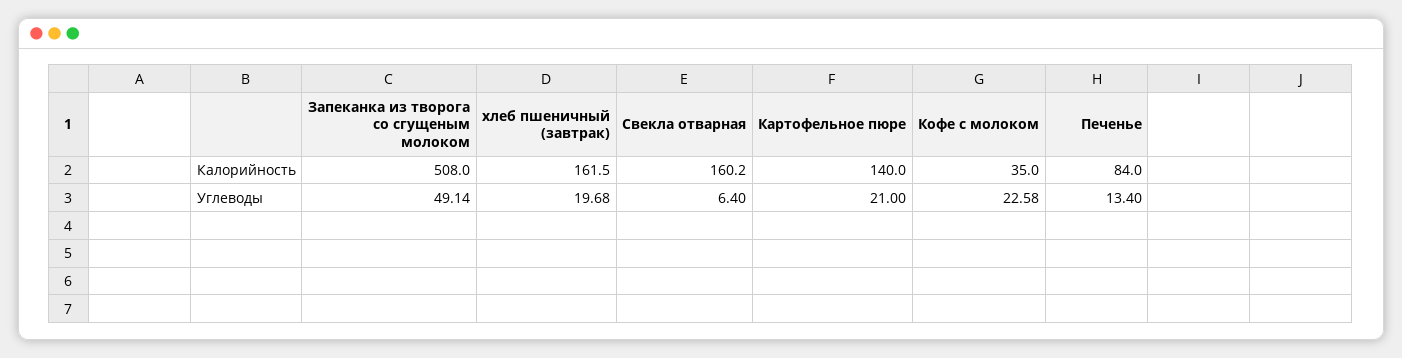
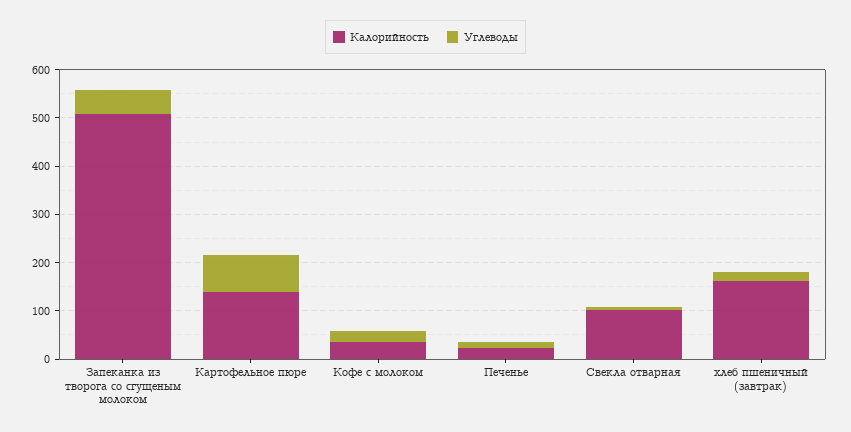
  {
    "Калорийность": {
      "Запеканка из творога со сгущеным молоком": 508,
      "хлеб пшеничный (завтрак)": 161.5,
-     "Свекла отварная": 160.2,
+     "Свекла отварная": 100,
      "Картофельное пюре": 140,
      "Кофе с молоком": 35,
-     "Печенье": 84
+     "Печенье": 20
    },
    "Углеводы": {
      "Запеканка из творога со сгущеным молоком": 49.14,
      "хлеб пшеничный (завтрак)": 19.68,
      "Свекла отварная": 6.4,
-     "Картофельное пюре": 21,
+     "Картофельное пюре": 80,
      "Кофе с молоком": 22.58,
      "Печенье": 13.4
    }
  }

